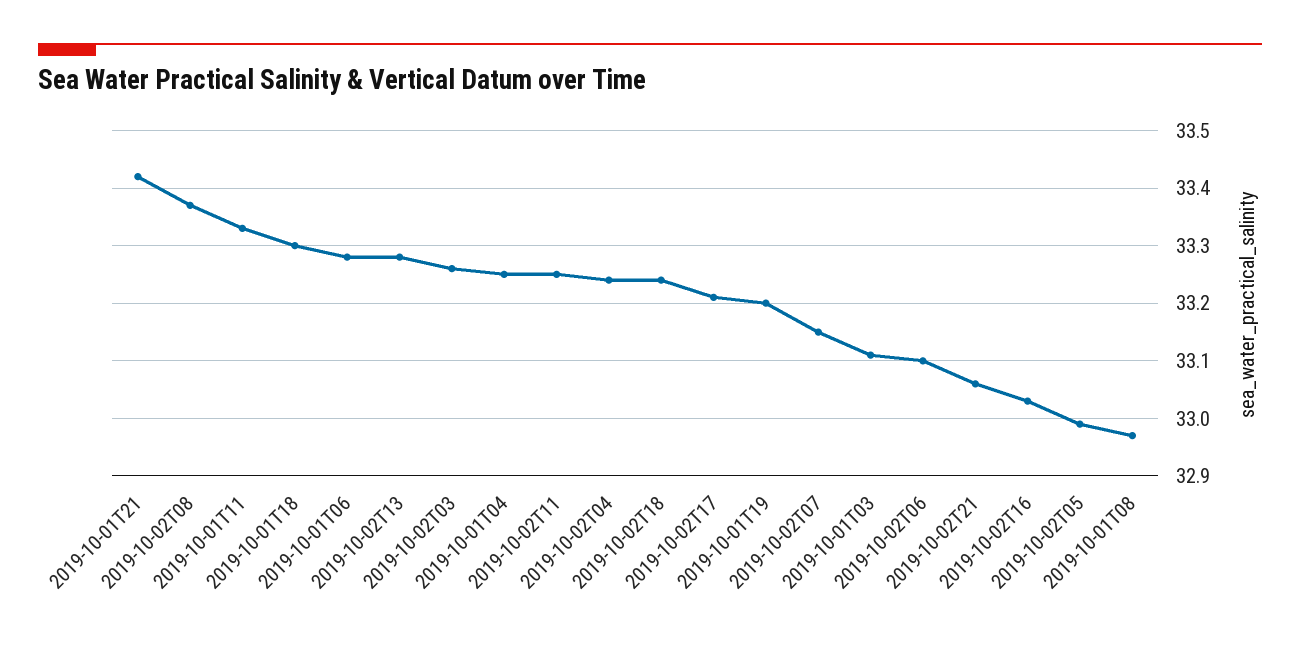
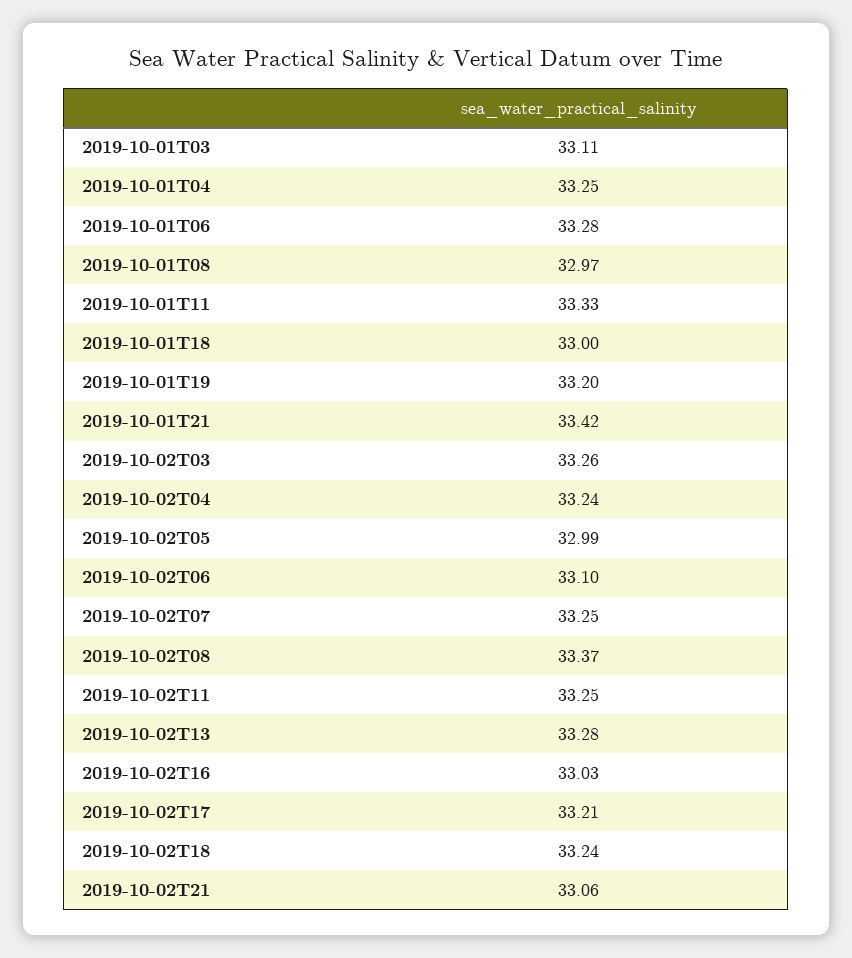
  {
    "2019-10-01T21": 33.42,
    "2019-10-02T08": 33.37,
    "2019-10-01T11": 33.33,
-   "2019-10-01T18": 33.3,
+   "2019-10-01T18": 33,
    "2019-10-01T06": 33.28,
    "2019-10-02T13": 33.28,
    "2019-10-02T03": 33.26,
    "2019-10-01T04": 33.25,
    "2019-10-02T11": 33.25,
    "2019-10-02T04": 33.24,
    "2019-10-02T18": 33.24,
    "2019-10-02T17": 33.21,
    "2019-10-01T19": 33.2,
-   "2019-10-02T07": 33.15,
+   "2019-10-02T07": 33.25,
    "2019-10-01T03": 33.11,
    "2019-10-02T06": 33.1,
    "2019-10-02T21": 33.06,
    "2019-10-02T16": 33.03,
    "2019-10-02T05": 32.99,
    "2019-10-01T08": 32.97
  }

